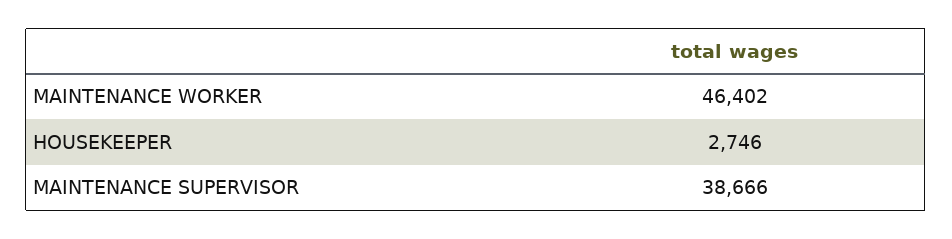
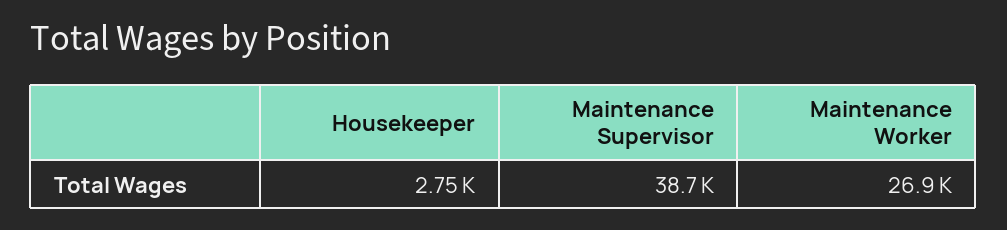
  {
-   "MAINTENANCE WORKER": 46402,
+   "MAINTENANCE WORKER": 26900,
    "HOUSEKEEPER": 2746,
    "MAINTENANCE SUPERVISOR": 38666
  }

